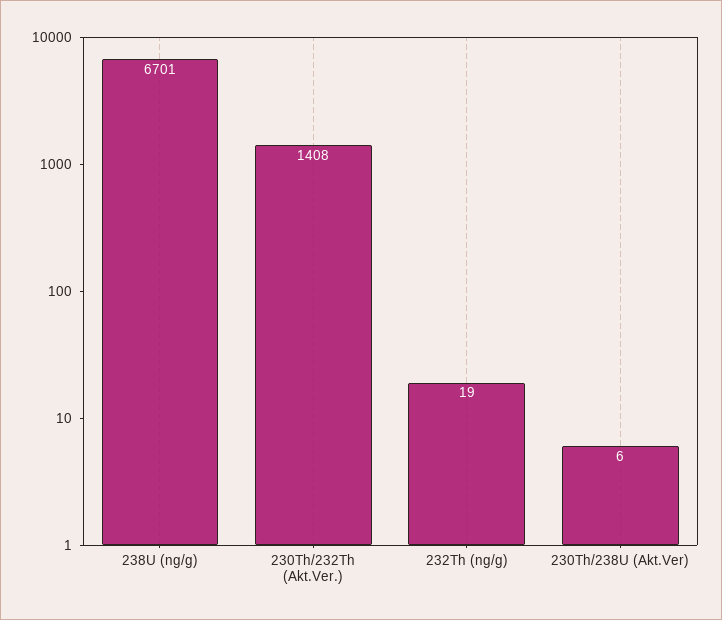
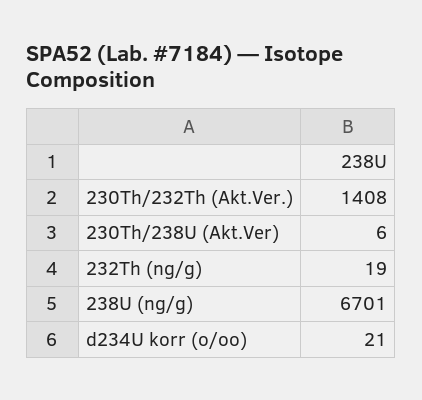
  {
    "238U (ng/g)": 6701,
    "230Th/232Th (Akt.Ver.)": 1408,
    "232Th (ng/g)": 19,
-   "230Th/238U (Akt.Ver)": 6
+   "230Th/238U (Akt.Ver)": 6,
+   "d234U korr (o/oo)": 21
  }

